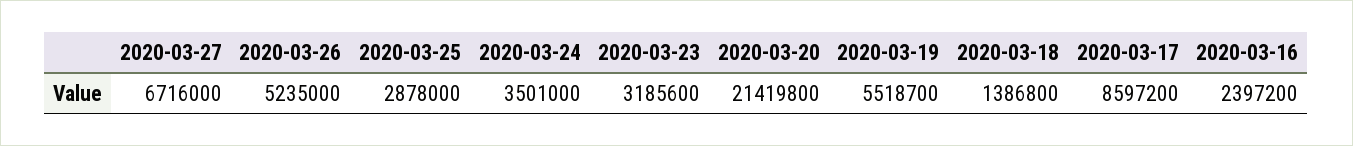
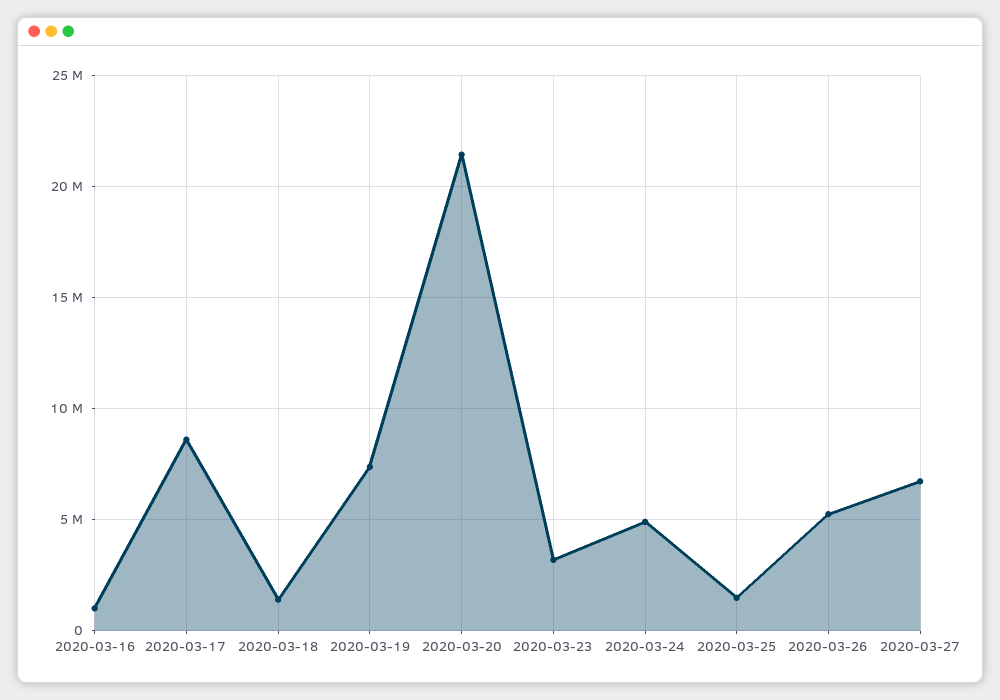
  {
    "2020-03-27": 6716000,
    "2020-03-26": 5235000,
-   "2020-03-25": 2878000,
+   "2020-03-25": 1500000,
-   "2020-03-24": 3501000,
+   "2020-03-24": 5000000,
    "2020-03-23": 3185600,
    "2020-03-20": 21419800,
-   "2020-03-19": 5518700,
+   "2020-03-19": 7500000,
    "2020-03-18": 1386800,
    "2020-03-17": 8597200,
-   "2020-03-16": 2397200
+   "2020-03-16": 1000000
  }

